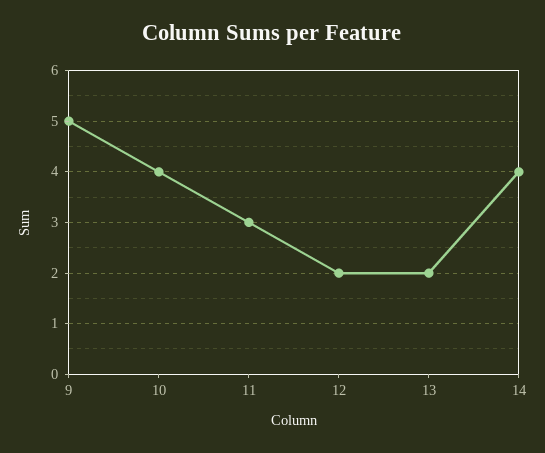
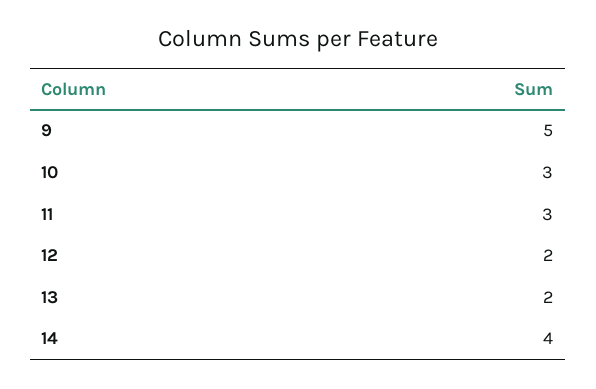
  {
    "9": 5,
-   "10": 4,
+   "10": 3,
    "11": 3,
    "12": 2,
    "13": 2,
    "14": 4
  }

